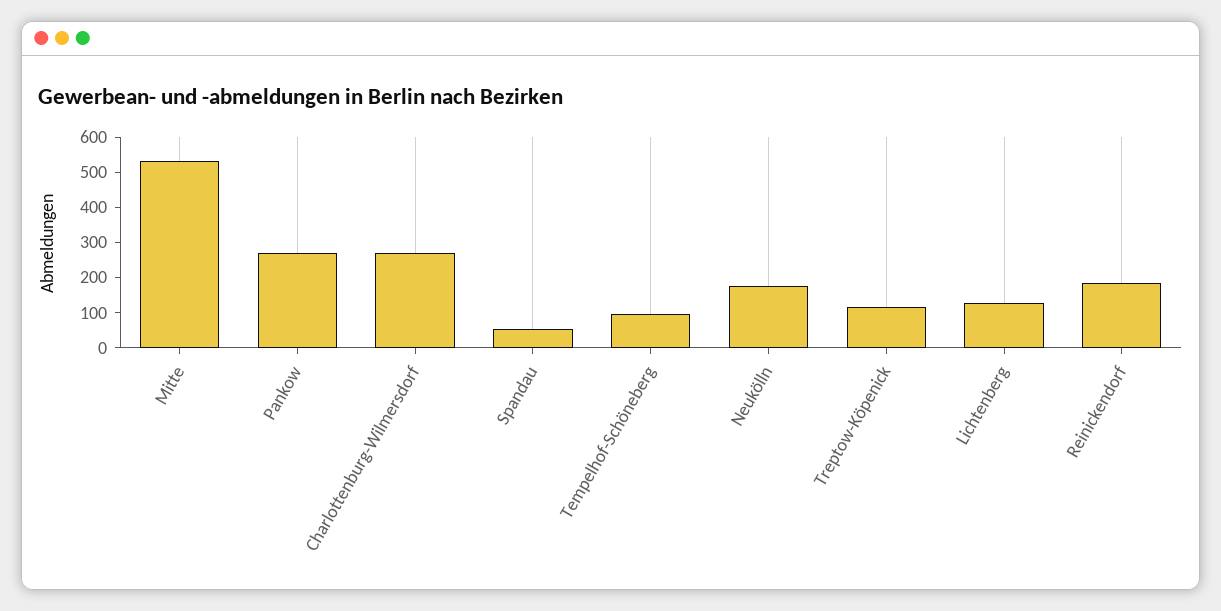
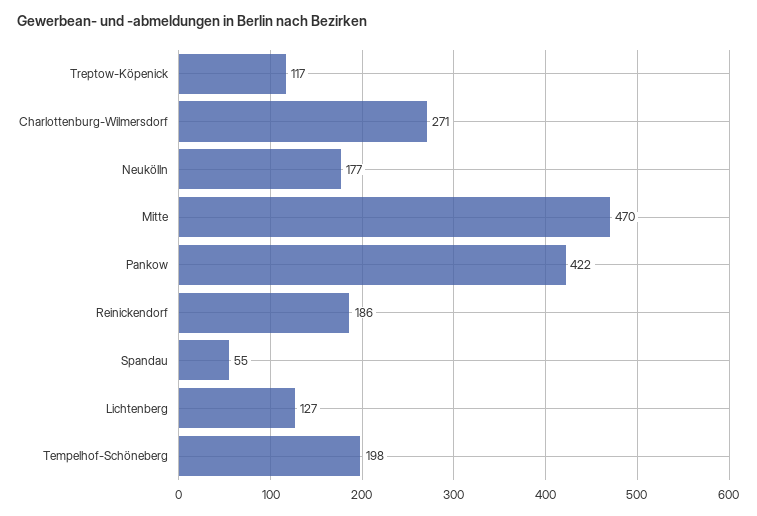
  {
-   "Mitte": 525,
+   "Mitte": 470,
-   "Pankow": 275,
+   "Pankow": 422,
    "Charlottenburg-Wilmersdorf": 271,
    "Spandau": 55,
-   "Tempelhof-Schöneberg": 100,
+   "Tempelhof-Schöneberg": 198,
    "Neukölln": 177,
    "Treptow-Köpenick": 117,
    "Lichtenberg": 127,
    "Reinickendorf": 186
  }

